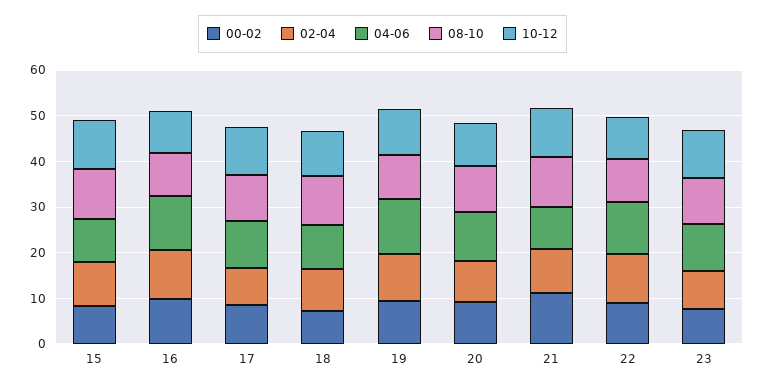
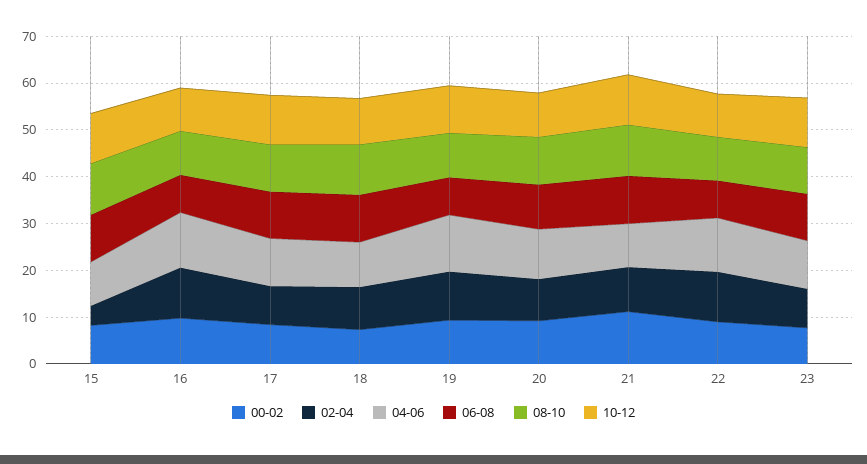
  {
    "00-02": {
      "15": 8,
      "16": 10,
      "17": 8,
      "18": 8,
      "19": 10,
      "20": 10,
      "21": 12,
      "22": 8,
      "23": 8
    },
    "02-04": {
-     "15": 10,
+     "15": 4,
      "16": 10,
      "17": 8,
      "18": 10,
      "19": 10,
      "20": 8,
      "21": 10,
      "22": 10,
      "23": 8
    },
    "04-06": {
      "15": 10,
      "16": 12,
      "17": 10,
      "18": 10,
      "19": 12,
      "20": 10,
      "21": 10,
      "22": 12,
      "23": 10
    },
    "08-10": {
      "15": 12,
      "16": 10,
      "17": 10,
      "18": 10,
      "19": 10,
      "20": 10,
      "21": 10,
      "22": 10,
      "23": 10
    },
    "10-12": {
      "15": 10,
      "16": 10,
      "17": 10,
      "18": 10,
      "19": 10,
      "20": 10,
      "21": 10,
      "22": 10,
      "23": 10
-   }
+   },
+   "06-08": {
+     "15": 10,
+     "16": 8,
+     "17": 10,
+     "18": 10,
+     "19": 8,
+     "20": 10,
+     "21": 10,
+     "22": 8,
+     "23": 10
+   }
  }

